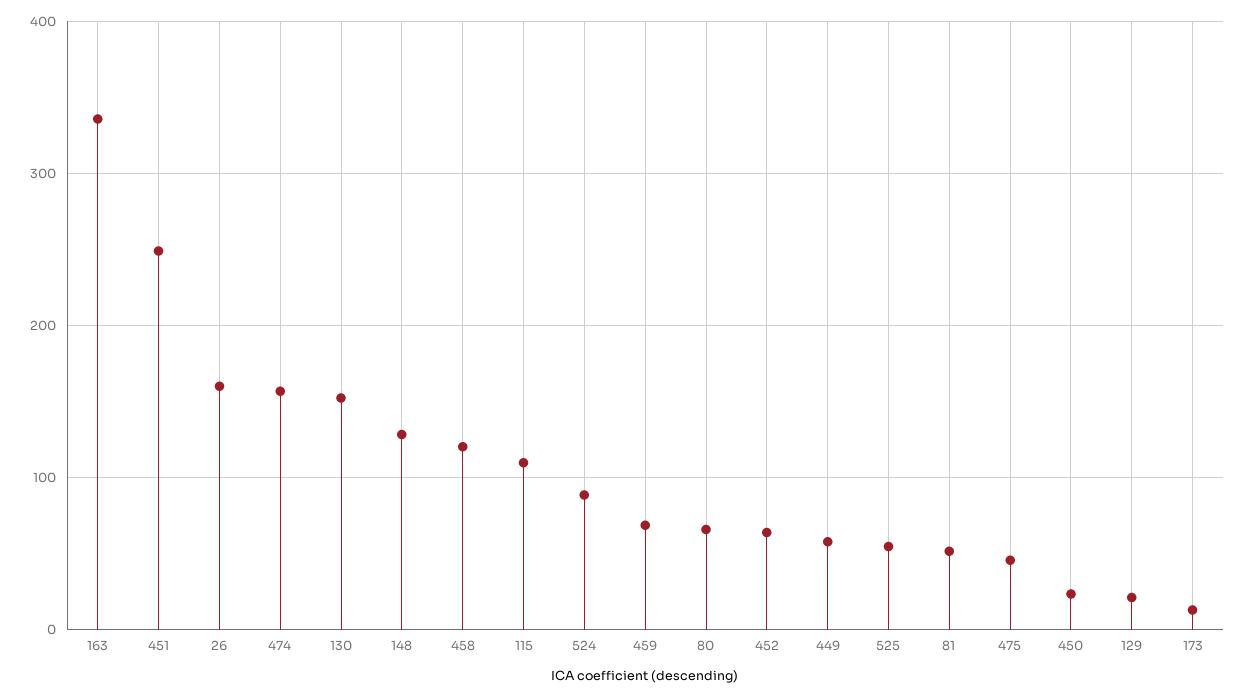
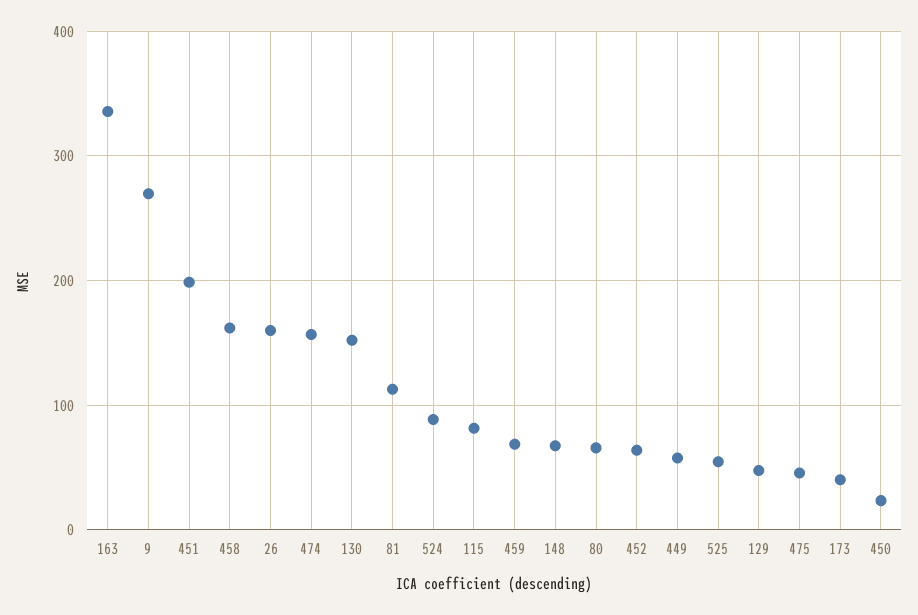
  {
    "163": 340,
-   "451": 250,
+   "451": 200,
    "26": 160,
    "474": 160,
    "130": 150,
-   "148": 130,
+   "148": 70,
-   "458": 120,
+   "458": 160,
-   "115": 110,
+   "115": 80,
    "524": 90,
    "459": 70,
    "80": 70,
    "452": 60,
    "449": 60,
    "525": 50,
-   "81": 50,
+   "81": 110,
    "475": 50,
    "450": 20,
-   "129": 20,
+   "129": 50,
-   "173": 10
+   "173": 40,
+   "9": 270
  }

